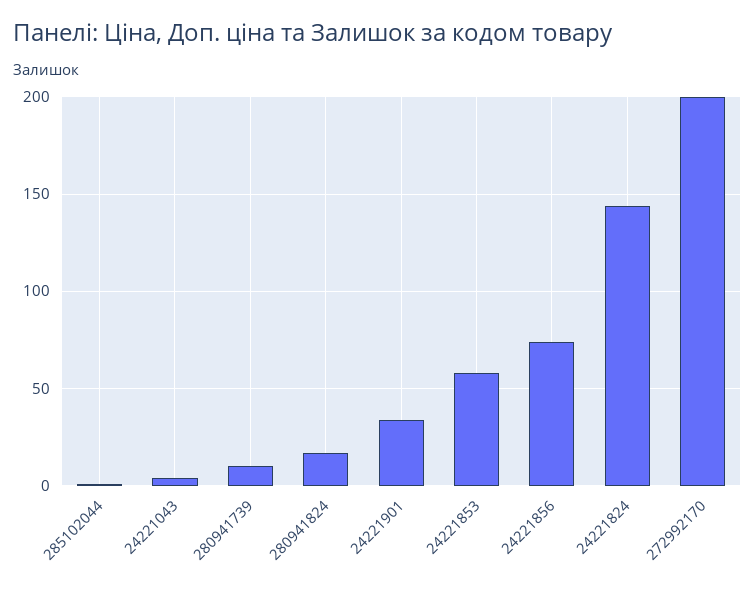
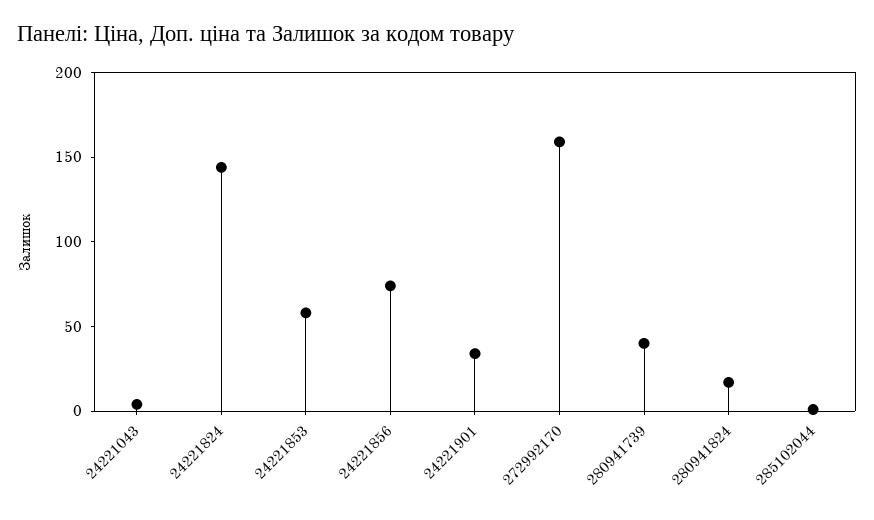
  {
    "285102044": 0,
    "24221043": 5,
-   "280941739": 10,
+   "280941739": 40,
    "280941824": 15,
    "24221901": 35,
    "24221853": 60,
    "24221856": 75,
    "24221824": 145,
-   "272992170": 200
+   "272992170": 160
  }

